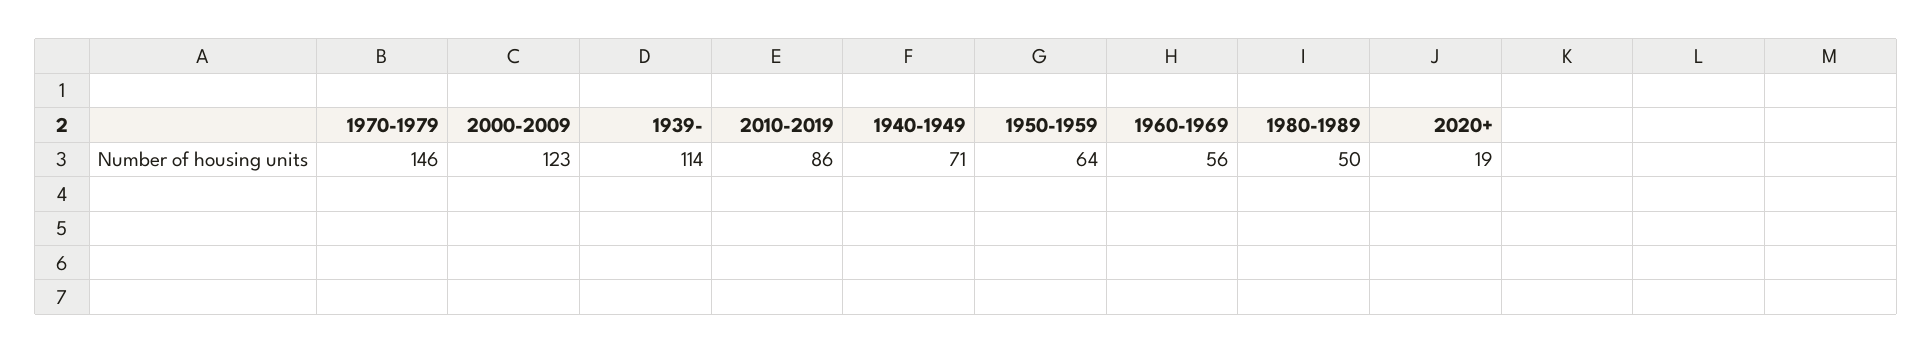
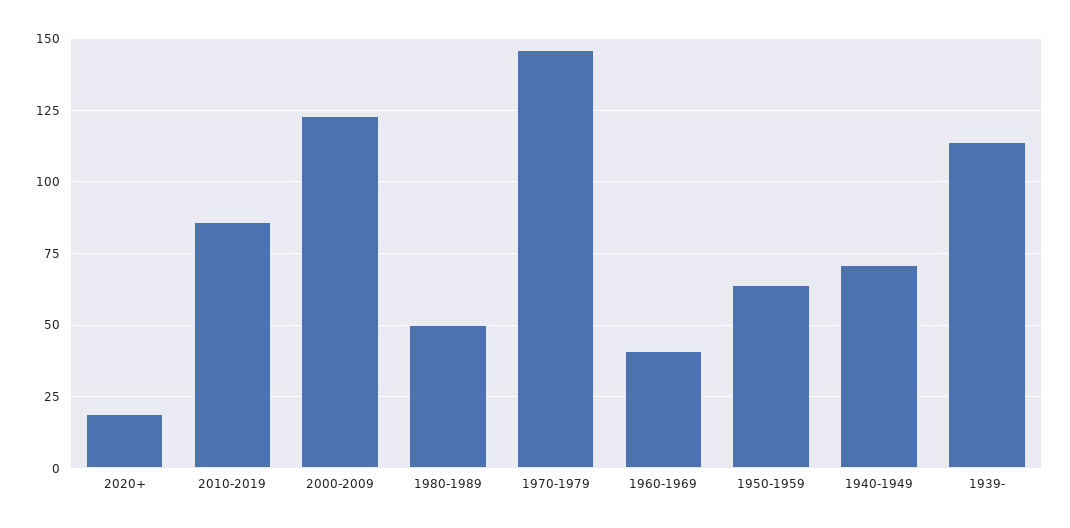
  {
    "1970-1979": 146,
    "2000-2009": 123,
    "1939-": 114,
    "2010-2019": 86,
    "1940-1949": 71,
    "1950-1959": 64,
-   "1960-1969": 56,
+   "1960-1969": 40,
    "1980-1989": 50,
    "2020+": 19
  }

